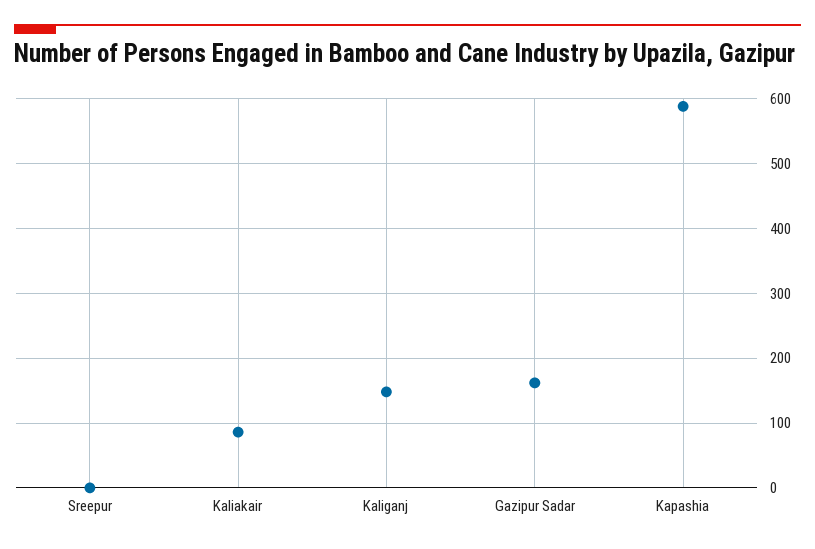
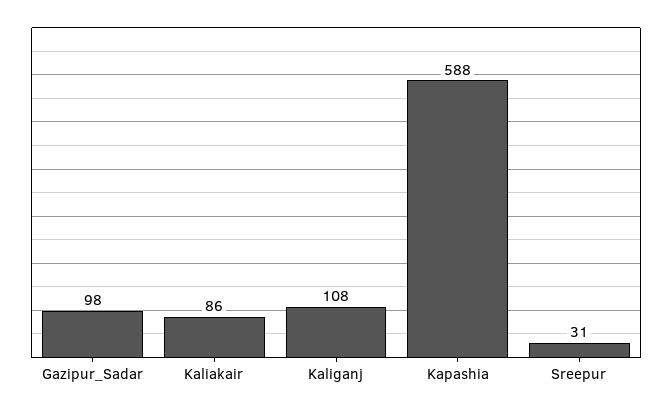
  {
-   "Sreepur": 0,
+   "Sreepur": 31,
    "Kaliakair": 86,
-   "Kaliganj": 150,
+   "Kaliganj": 108,
-   "Gazipur Sadar": 160,
+   "Gazipur Sadar": 98,
    "Kapashia": 588
  }

